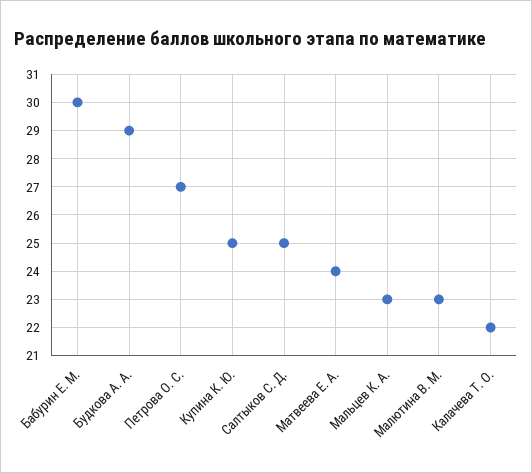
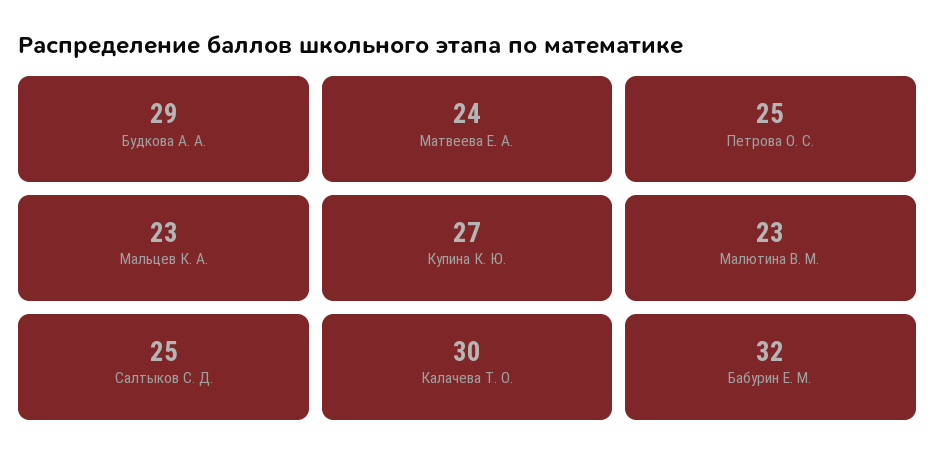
  {
-   "Бабурин Е. М.": 30,
+   "Бабурин Е. М.": 32,
    "Будкова А. А.": 29,
-   "Петрова О. С.": 27,
+   "Петрова О. С.": 25,
-   "Купина К. Ю.": 25,
+   "Купина К. Ю.": 27,
    "Салтыков С. Д.": 25,
    "Матвеева Е. А.": 24,
    "Мальцев К. А.": 23,
    "Малютина В. М.": 23,
-   "Калачева Т. О.": 22
+   "Калачева Т. О.": 30
  }

